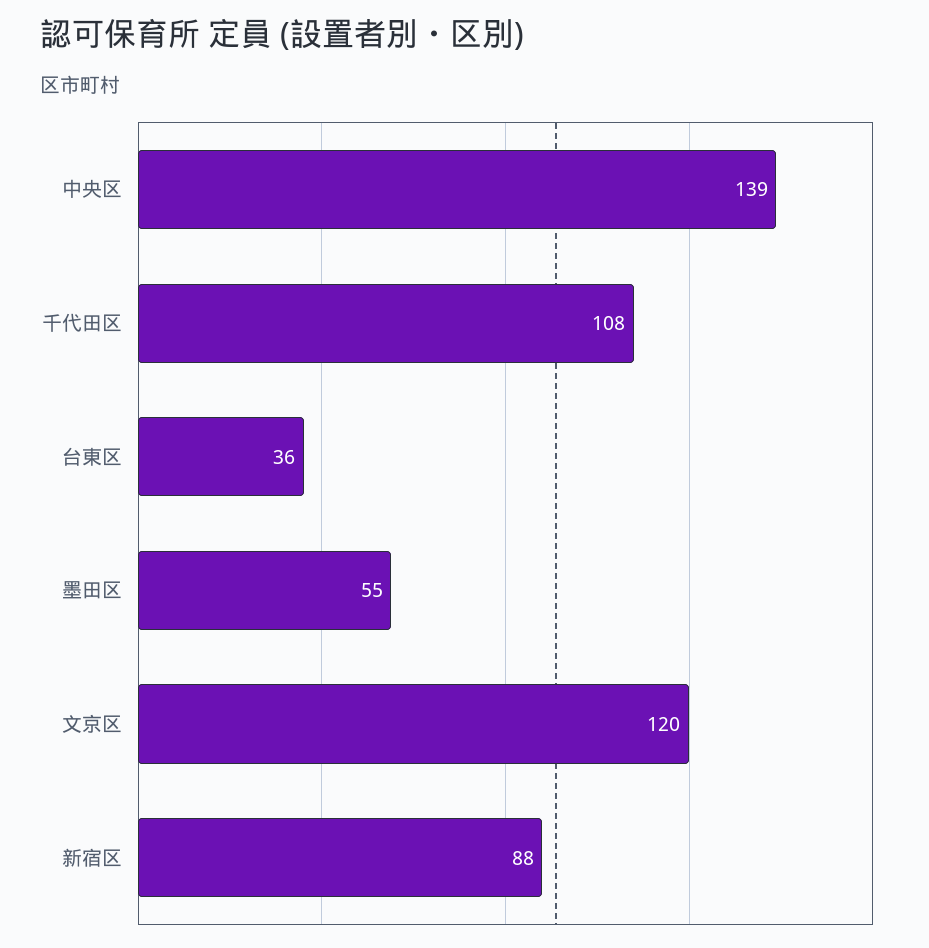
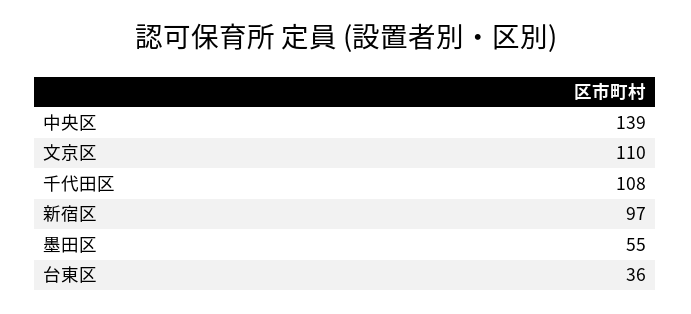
  {
    "中央区": 139,
    "千代田区": 108,
    "台東区": 36,
    "墨田区": 55,
-   "文京区": 120,
+   "文京区": 110,
-   "新宿区": 88
+   "新宿区": 97
  }

